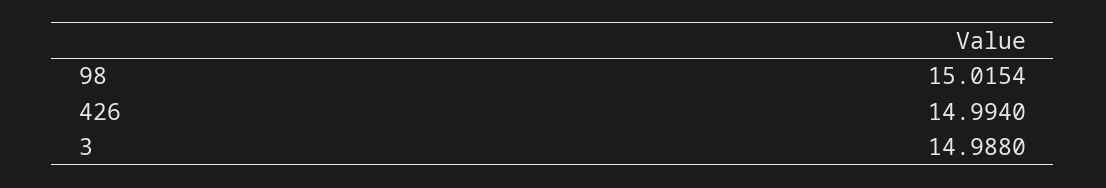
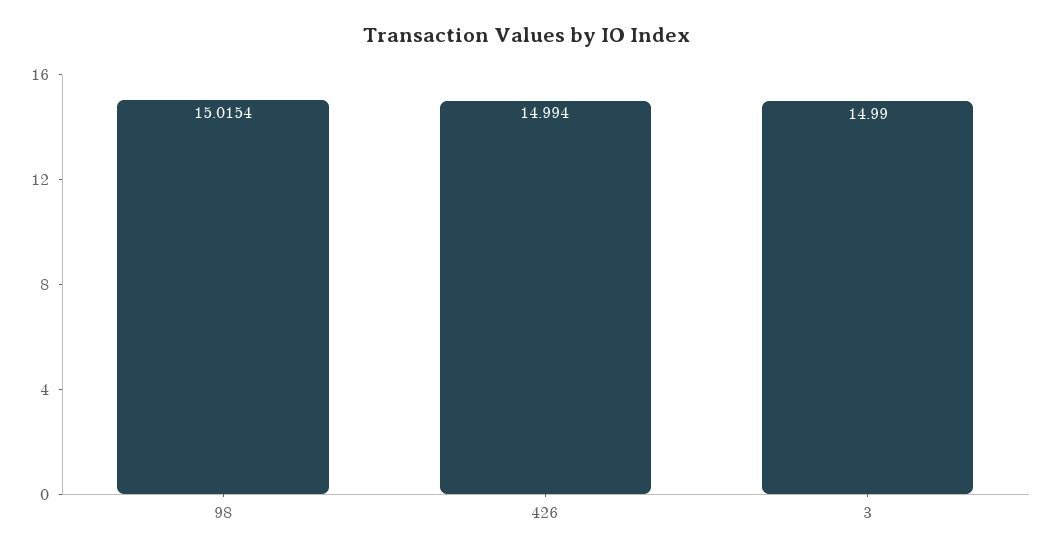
  {
    "98": 15.0154,
    "426": 14.994,
-   "3": 14.988
+   "3": 14.99
  }

